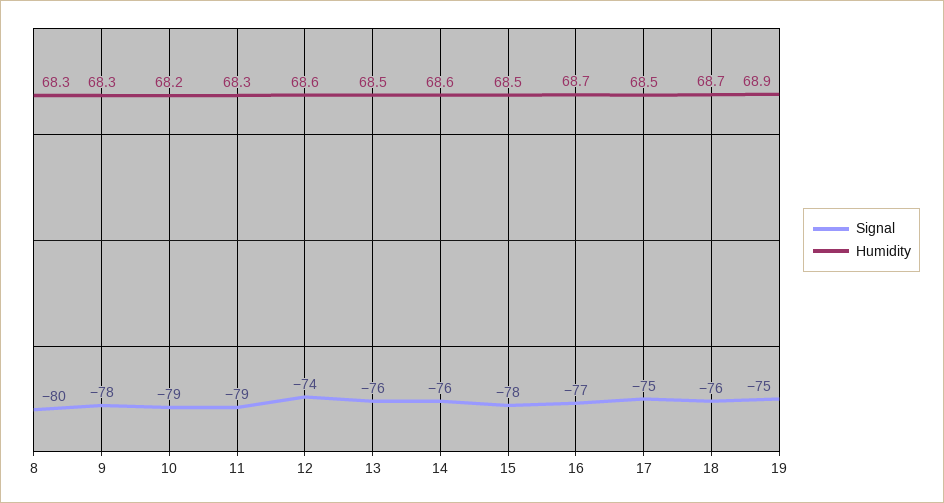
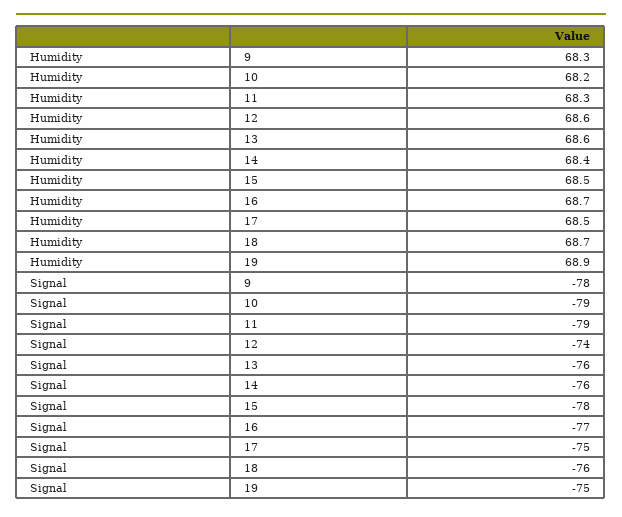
  {
    "Signal": {
-     "8": -80,
      "9": -78,
      "10": -79,
      "11": -79,
      "12": -74,
      "13": -76,
      "14": -76,
      "15": -78,
      "16": -77,
      "17": -75,
      "18": -76,
      "19": -75
    },
    "Humidity": {
-     "8": 68.3,
      "9": 68.3,
      "10": 68.2,
      "11": 68.3,
      "12": 68.6,
-     "13": 68.5,
+     "13": 68.6,
-     "14": 68.6,
+     "14": 68.4,
      "15": 68.5,
      "16": 68.7,
      "17": 68.5,
      "18": 68.7,
      "19": 68.9
    }
  }

